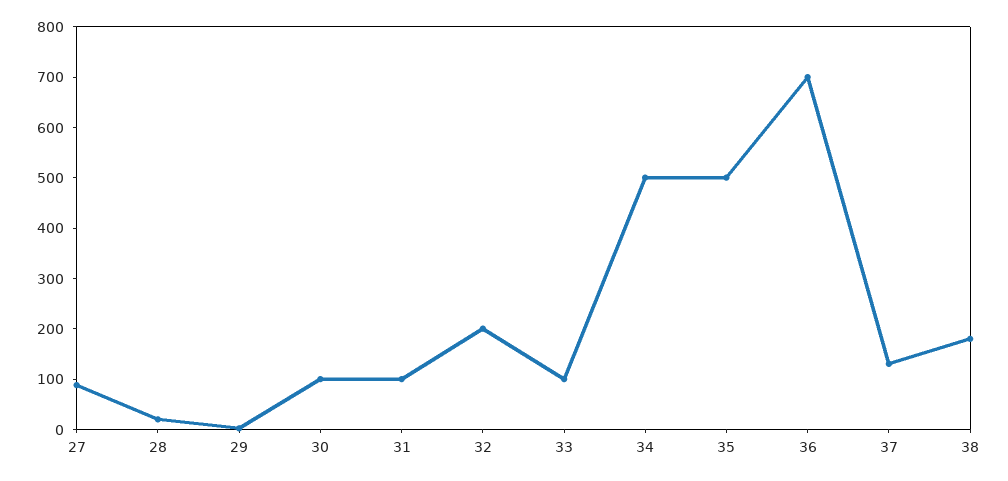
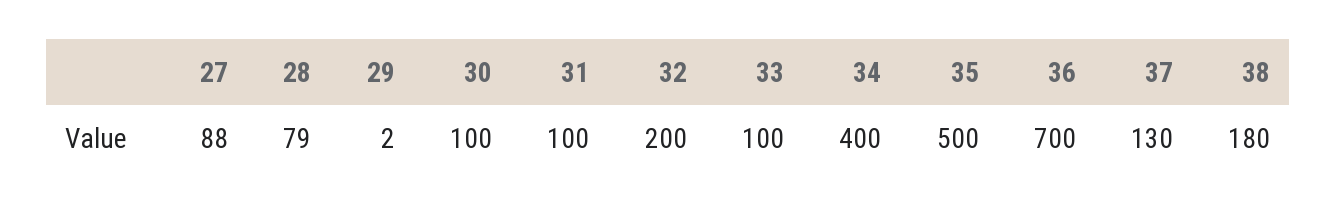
  {
    "27": 88,
-   "28": 20,
+   "28": 79,
    "29": 2,
    "30": 100,
    "31": 100,
    "32": 200,
    "33": 100,
-   "34": 500,
+   "34": 400,
    "35": 500,
    "36": 700,
    "37": 130,
    "38": 180
  }

